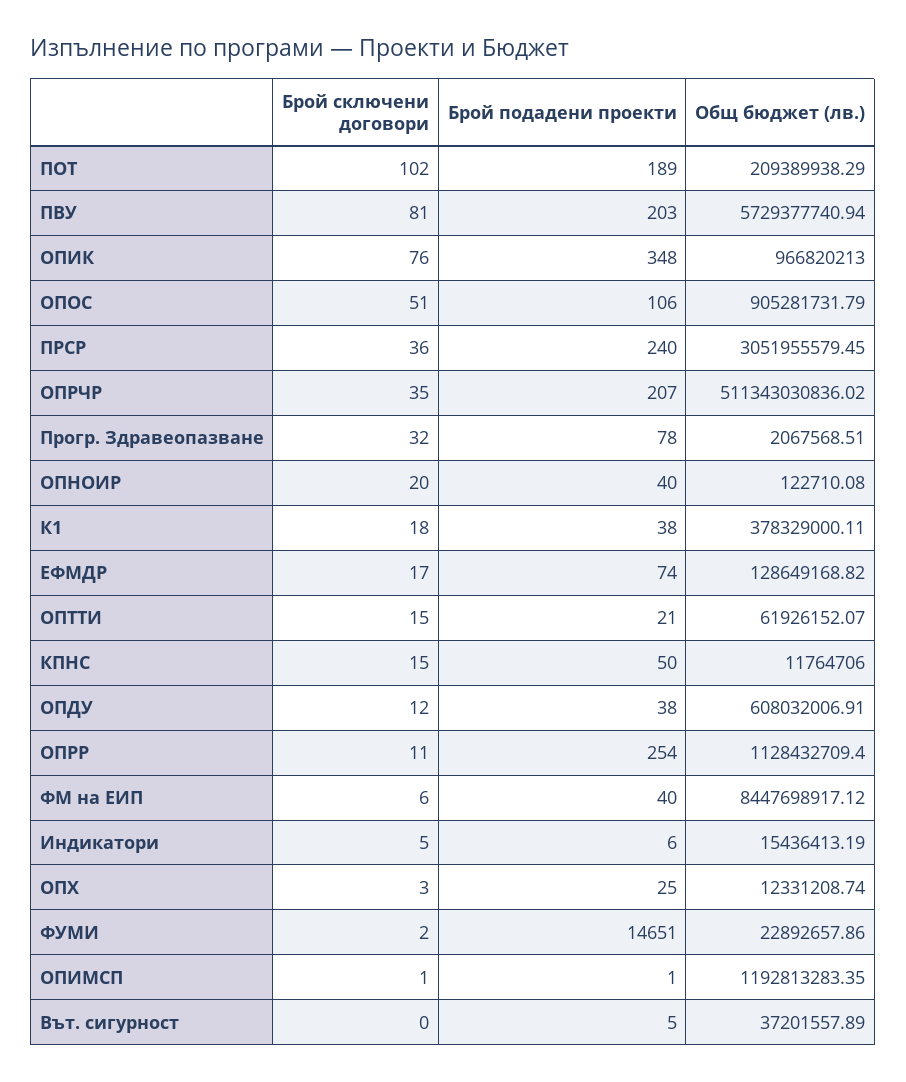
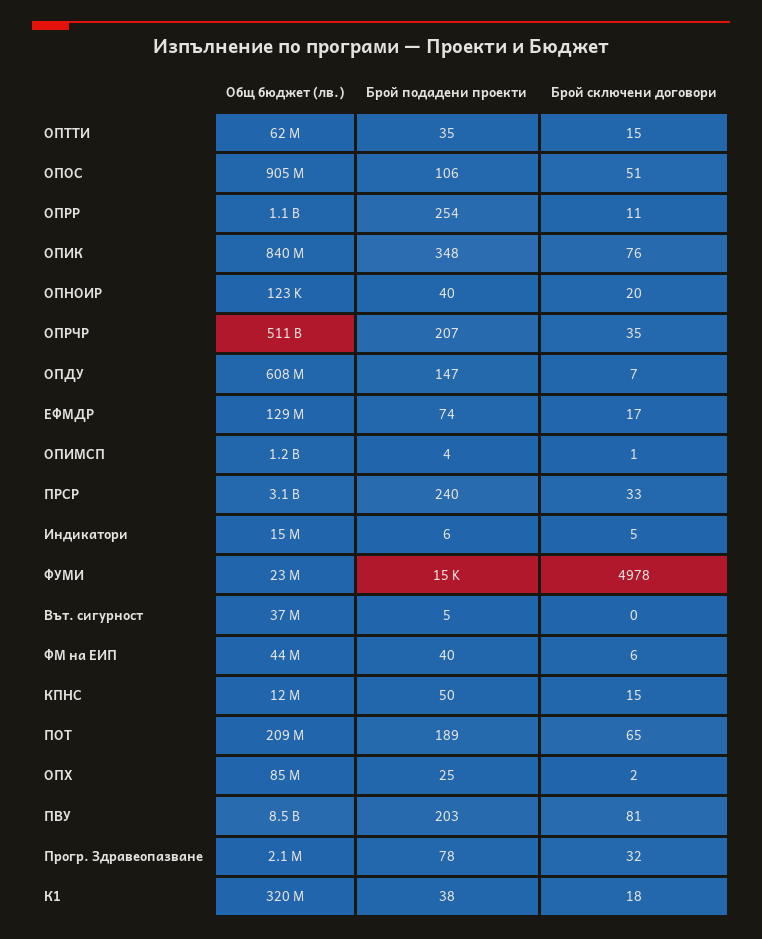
  {
    "Брой сключени договори": {
-     "ПОТ": 102,
+     "ПОТ": 65,
      "ПВУ": 81,
      "ОПИК": 76,
      "ОПОС": 51,
-     "ПРСР": 36,
+     "ПРСР": 33,
      "ОПРЧР": 35,
      "Прогр. Здравеопазване": 32,
      "ОПНОИР": 20,
      "К1": 18,
      "ЕФМДР": 17,
      "ОПТТИ": 15,
      "КПНС": 15,
-     "ОПДУ": 12,
+     "ОПДУ": 7,
      "ОПРР": 11,
      "ФМ на ЕИП": 6,
      "Индикатори": 5,
-     "ОПХ": 3,
+     "ОПХ": 2,
-     "ФУМИ": 2,
+     "ФУМИ": 4978,
      "ОПИМСП": 1,
      "Вът. сигурност": 0
    },
    "Брой подадени проекти": {
      "ПОТ": 189,
      "ПВУ": 203,
      "ОПИК": 348,
      "ОПОС": 106,
      "ПРСР": 240,
      "ОПРЧР": 207,
      "Прогр. Здравеопазване": 78,
      "ОПНОИР": 40,
      "К1": 38,
      "ЕФМДР": 74,
-     "ОПТТИ": 21,
+     "ОПТТИ": 35,
      "КПНС": 50,
-     "ОПДУ": 38,
+     "ОПДУ": 147,
      "ОПРР": 254,
      "ФМ на ЕИП": 40,
      "Индикатори": 6,
      "ОПХ": 25,
      "ФУМИ": 14651,
-     "ОПИМСП": 1,
+     "ОПИМСП": 4,
      "Вът. сигурност": 5
    },
    "Общ бюджет (лв.)": {
      "ПОТ": 209389938.29,
-     "ПВУ": 5729377740.94,
+     "ПВУ": 8500000000,
-     "ОПИК": 966820213,
+     "ОПИК": 840000000,
      "ОПОС": 905281731.79,
      "ПРСР": 3051955579.45,
      "ОПРЧР": 511343030836.02,
      "Прогр. Здравеопазване": 2067568.51,
      "ОПНОИР": 122710.08,
-     "К1": 378329000.11,
+     "К1": 320000000,
      "ЕФМДР": 128649168.82,
      "ОПТТИ": 61926152.07,
      "КПНС": 11764706,
      "ОПДУ": 608032006.91,
      "ОПРР": 1128432709.4,
-     "ФМ на ЕИП": 8447698917.12,
+     "ФМ на ЕИП": 44000000,
      "Индикатори": 15436413.19,
-     "ОПХ": 12331208.74,
+     "ОПХ": 85000000,
      "ФУМИ": 22892657.86,
      "ОПИМСП": 1192813283.35,
      "Вът. сигурност": 37201557.89
    }
  }

